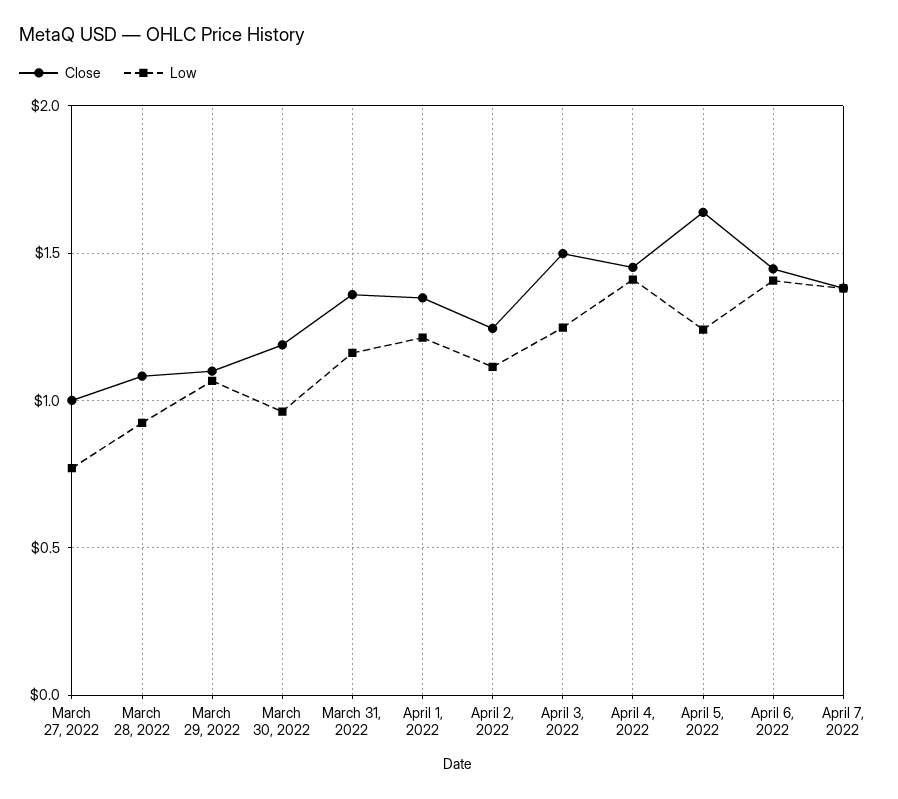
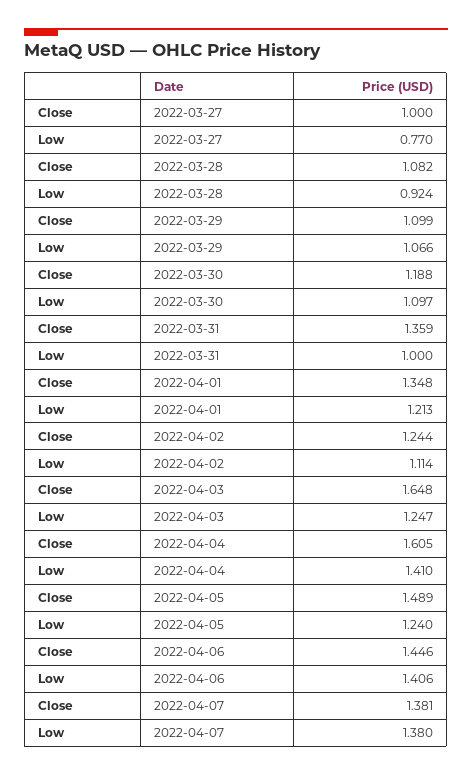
  {
    "Close": {
      "March 27, 2022": 1,
      "March 28, 2022": 1.082,
      "March 29, 2022": 1.099,
      "March 30, 2022": 1.188,
      "March 31, 2022": 1.359,
      "April 1, 2022": 1.348,
      "April 2, 2022": 1.244,
-     "April 3, 2022": 1.5,
+     "April 3, 2022": 1.648,
-     "April 4, 2022": 1.45,
+     "April 4, 2022": 1.605,
-     "April 5, 2022": 1.65,
+     "April 5, 2022": 1.489,
      "April 6, 2022": 1.446,
      "April 7, 2022": 1.381
    },
    "Low": {
      "March 27, 2022": 0.77,
      "March 28, 2022": 0.924,
      "March 29, 2022": 1.066,
-     "March 30, 2022": 0.95,
+     "March 30, 2022": 1.097,
-     "March 31, 2022": 1.15,
+     "March 31, 2022": 1,
      "April 1, 2022": 1.213,
      "April 2, 2022": 1.114,
      "April 3, 2022": 1.247,
      "April 4, 2022": 1.41,
      "April 5, 2022": 1.24,
      "April 6, 2022": 1.406,
      "April 7, 2022": 1.38
    }
  }

